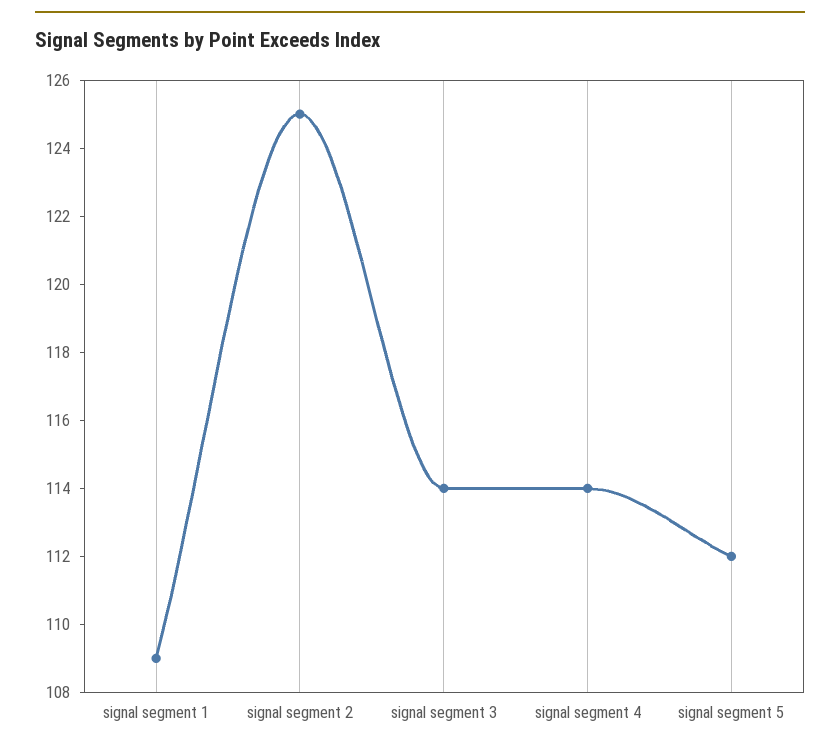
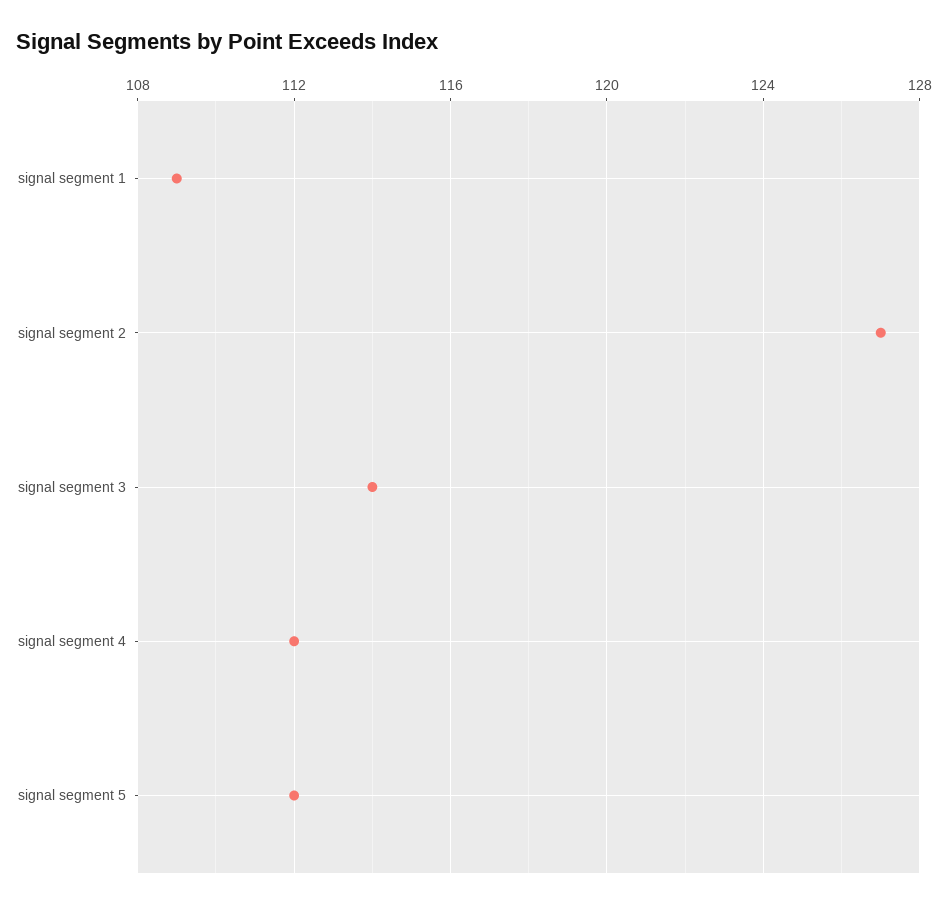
  {
    "signal segment 1": 109,
-   "signal segment 2": 125,
+   "signal segment 2": 127,
    "signal segment 3": 114,
-   "signal segment 4": 114,
+   "signal segment 4": 112,
    "signal segment 5": 112
  }

